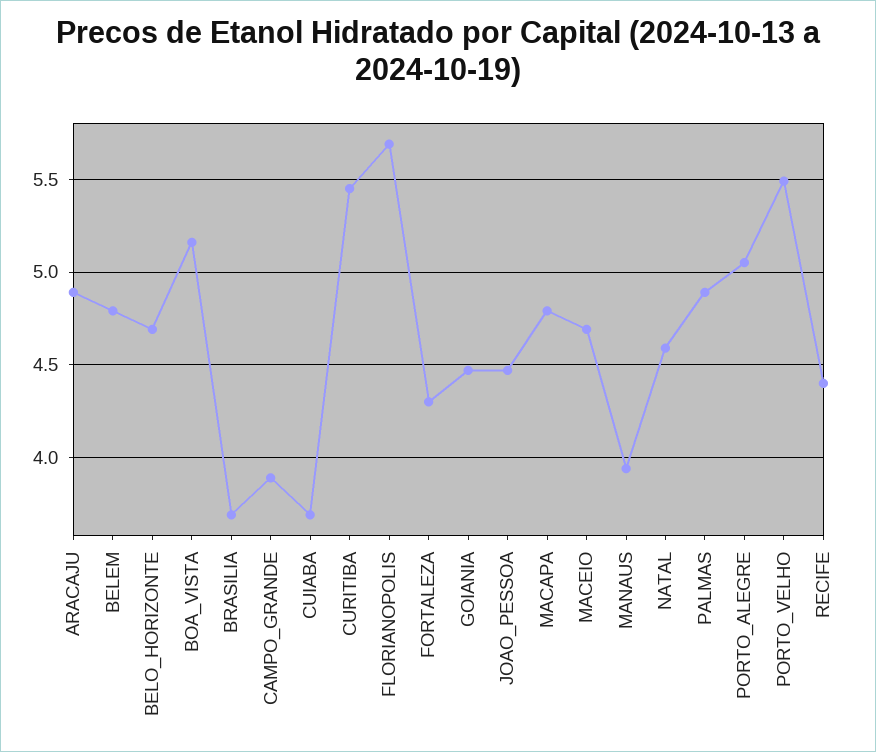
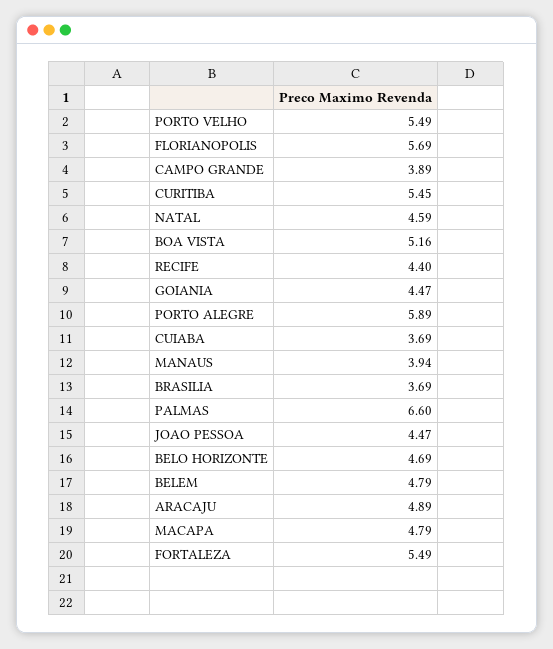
  {
    "ARACAJU": 4.89,
    "BELEM": 4.79,
    "BELO_HORIZONTE": 4.69,
    "BOA_VISTA": 5.16,
    "BRASILIA": 3.69,
    "CAMPO_GRANDE": 3.89,
    "CUIABA": 3.69,
    "CURITIBA": 5.45,
    "FLORIANOPOLIS": 5.69,
-   "FORTALEZA": 4.3,
+   "FORTALEZA": 5.49,
    "GOIANIA": 4.47,
    "JOAO_PESSOA": 4.47,
    "MACAPA": 4.79,
-   "MACEIO": 4.7,
    "MANAUS": 3.94,
    "NATAL": 4.59,
-   "PALMAS": 4.9,
+   "PALMAS": 6.6,
-   "PORTO_ALEGRE": 5.05,
+   "PORTO_ALEGRE": 5.89,
    "PORTO_VELHO": 5.49,
    "RECIFE": 4.4
  }

